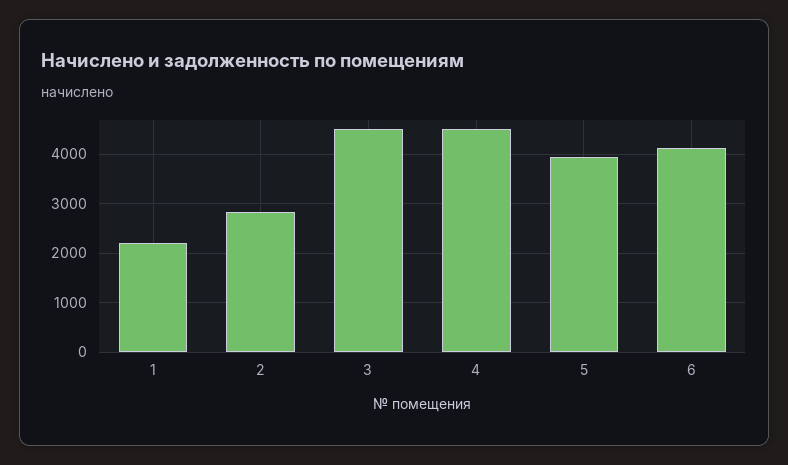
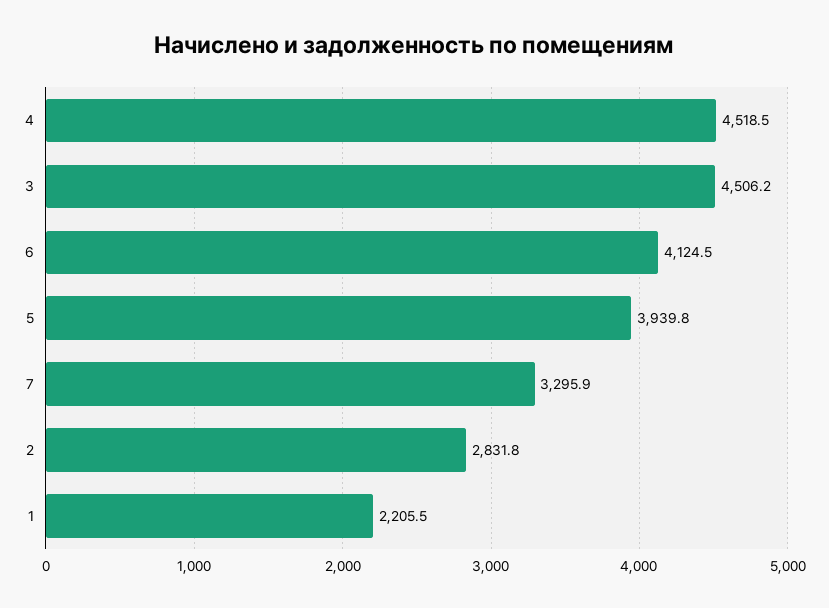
  {
    "1": 2205.5,
    "2": 2831.8,
    "3": 4506.2,
    "4": 4518.5,
    "5": 3939.8,
-   "6": 4124.5
+   "6": 4124.5,
+   "7": 3295.9
  }

